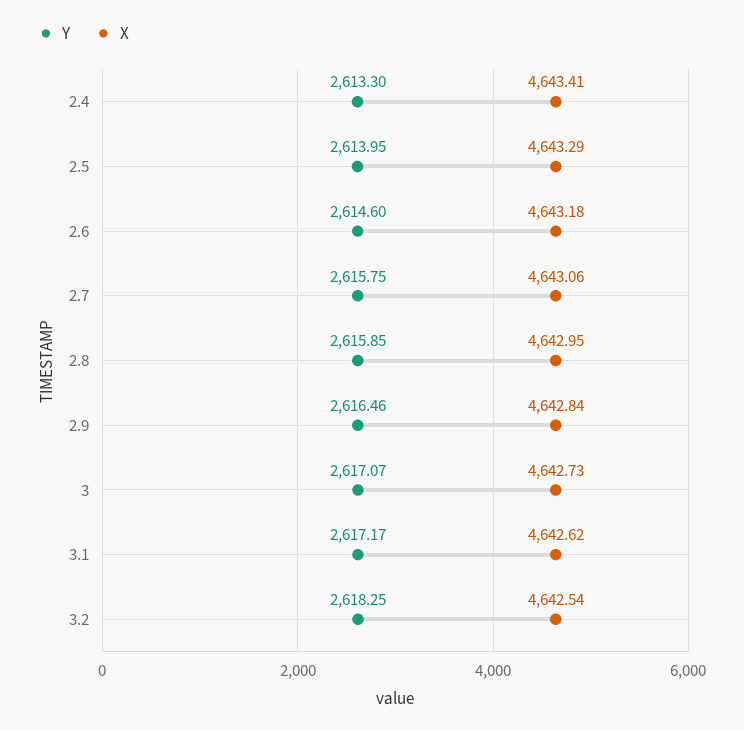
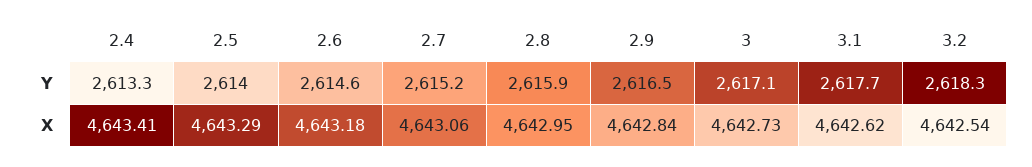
  {
    "Y": {
      "2.4": 2613.3,
      "2.5": 2613.95,
      "2.6": 2614.6,
-     "2.7": 2615.75,
+     "2.7": 2615.2,
      "2.8": 2615.85,
      "2.9": 2616.46,
      "3": 2617.07,
-     "3.1": 2617.17,
+     "3.1": 2617.7,
      "3.2": 2618.25
    },
    "X": {
      "2.4": 4643.41,
      "2.5": 4643.29,
      "2.6": 4643.18,
      "2.7": 4643.06,
      "2.8": 4642.95,
      "2.9": 4642.84,
      "3": 4642.73,
      "3.1": 4642.62,
      "3.2": 4642.54
    }
  }

